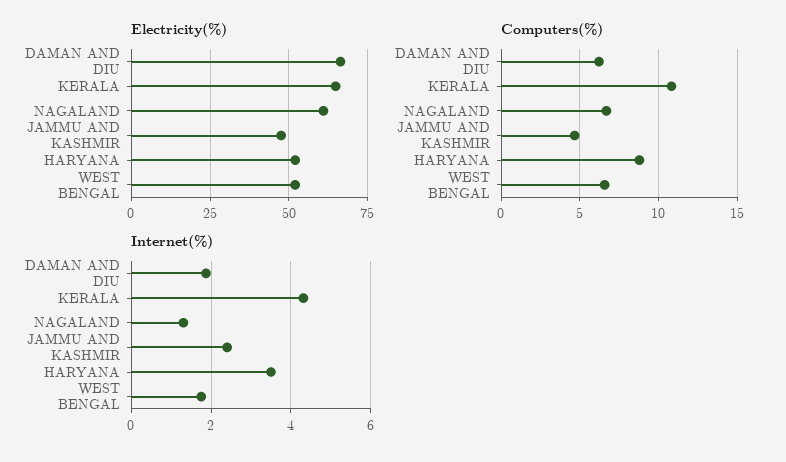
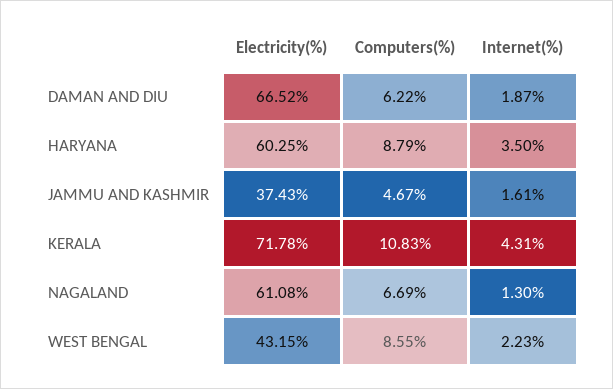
  {
    "Electricity(%)": {
      "DAMAN AND DIU": 66.52,
-     "KERALA": 65,
+     "KERALA": 71.78,
      "NAGALAND": 61.08,
-     "JAMMU AND KASHMIR": 47.5,
+     "JAMMU AND KASHMIR": 37.43,
-     "HARYANA": 52.5,
+     "HARYANA": 60.25,
-     "WEST BENGAL": 52.5
+     "WEST BENGAL": 43.15
    },
    "Computers(%)": {
      "DAMAN AND DIU": 6.22,
      "KERALA": 10.83,
      "NAGALAND": 6.69,
      "JAMMU AND KASHMIR": 4.67,
      "HARYANA": 8.79,
-     "WEST BENGAL": 6.5
+     "WEST BENGAL": 8.55
    },
    "Internet(%)": {
      "DAMAN AND DIU": 1.87,
      "KERALA": 4.31,
      "NAGALAND": 1.3,
-     "JAMMU AND KASHMIR": 2.4,
+     "JAMMU AND KASHMIR": 1.61,
      "HARYANA": 3.5,
-     "WEST BENGAL": 1.8
+     "WEST BENGAL": 2.23
    }
  }

